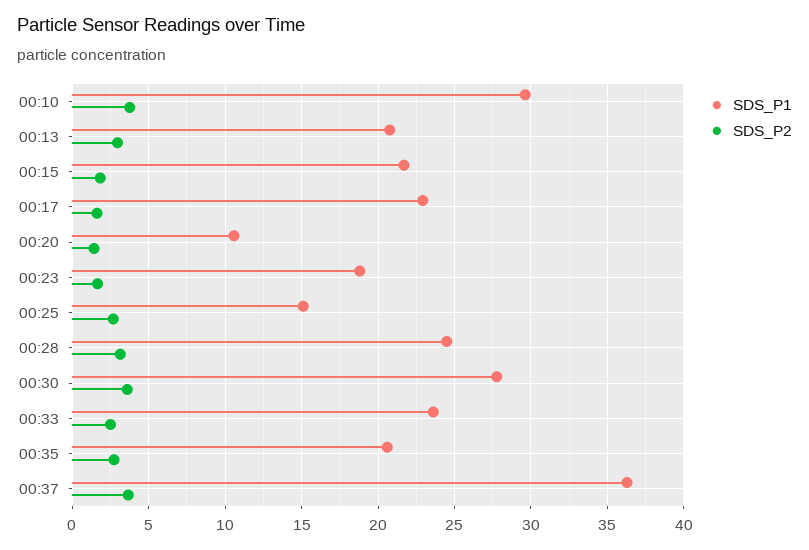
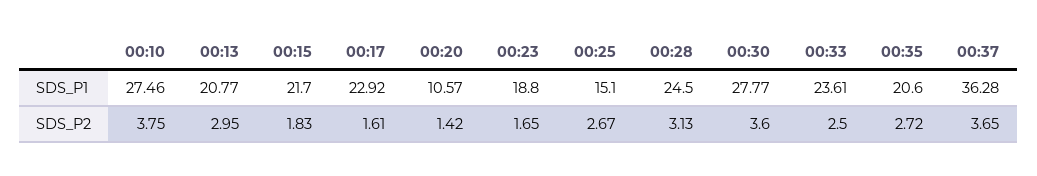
  {
    "SDS_P1": {
-     "00:10": 29.5,
+     "00:10": 27.46,
      "00:13": 20.77,
      "00:15": 21.7,
      "00:17": 22.92,
      "00:20": 10.57,
      "00:23": 18.8,
      "00:25": 15.1,
      "00:28": 24.5,
      "00:30": 27.77,
      "00:33": 23.61,
      "00:35": 20.6,
      "00:37": 36.28
    },
    "SDS_P2": {
      "00:10": 3.75,
      "00:13": 2.95,
      "00:15": 1.83,
      "00:17": 1.61,
      "00:20": 1.42,
      "00:23": 1.65,
      "00:25": 2.67,
      "00:28": 3.13,
      "00:30": 3.6,
      "00:33": 2.5,
      "00:35": 2.72,
      "00:37": 3.65
    }
  }

